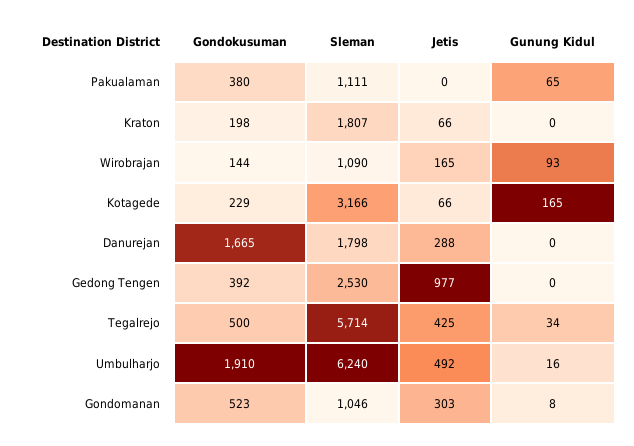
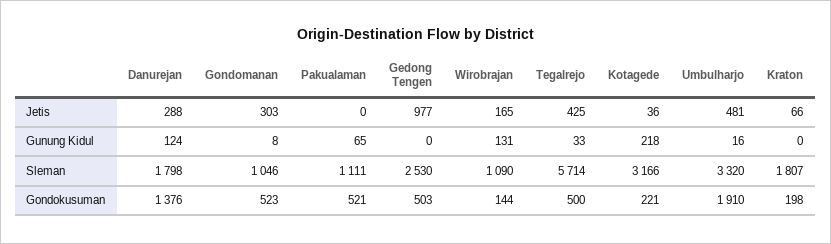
  {
    "Gondokusuman": {
-     "Pakualaman": 380,
+     "Pakualaman": 521,
      "Kraton": 198,
      "Wirobrajan": 144,
-     "Kotagede": 229,
+     "Kotagede": 221,
-     "Danurejan": 1665,
+     "Danurejan": 1376,
-     "Gedong Tengen": 392,
+     "Gedong Tengen": 503,
      "Tegalrejo": 500,
      "Umbulharjo": 1910,
      "Gondomanan": 523
    },
    "Sleman": {
      "Pakualaman": 1111,
      "Kraton": 1807,
      "Wirobrajan": 1090,
      "Kotagede": 3166,
      "Danurejan": 1798,
      "Gedong Tengen": 2530,
      "Tegalrejo": 5714,
-     "Umbulharjo": 6240,
+     "Umbulharjo": 3320,
      "Gondomanan": 1046
    },
    "Jetis": {
      "Pakualaman": 0,
      "Kraton": 66,
      "Wirobrajan": 165,
-     "Kotagede": 66,
+     "Kotagede": 36,
      "Danurejan": 288,
      "Gedong Tengen": 977,
      "Tegalrejo": 425,
-     "Umbulharjo": 492,
+     "Umbulharjo": 481,
      "Gondomanan": 303
    },
    "Gunung Kidul": {
      "Pakualaman": 65,
      "Kraton": 0,
-     "Wirobrajan": 93,
+     "Wirobrajan": 131,
-     "Kotagede": 165,
+     "Kotagede": 218,
-     "Danurejan": 0,
+     "Danurejan": 124,
      "Gedong Tengen": 0,
-     "Tegalrejo": 34,
+     "Tegalrejo": 33,
      "Umbulharjo": 16,
      "Gondomanan": 8
    }
  }

